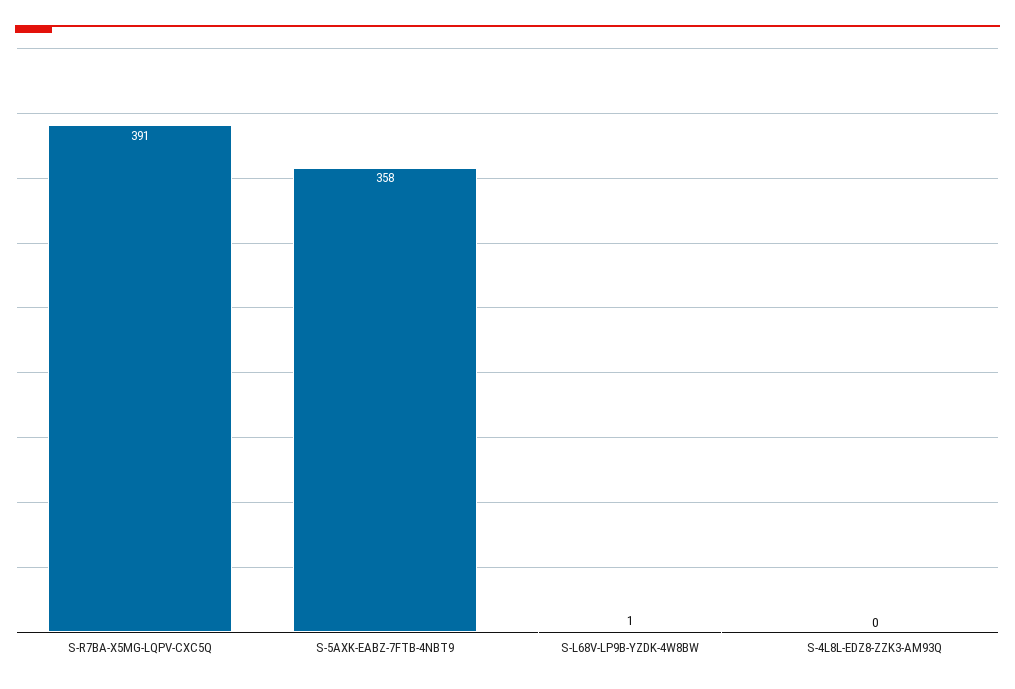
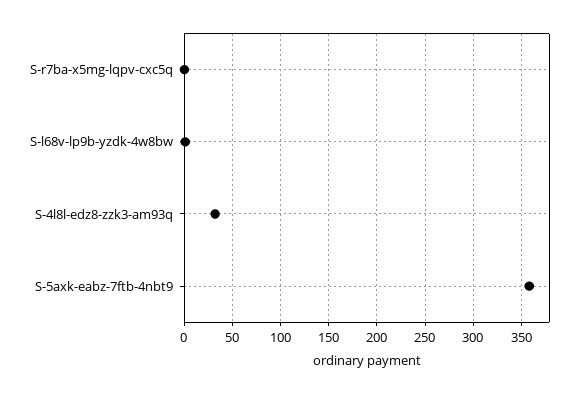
  {
-   "S-R7BA-X5MG-LQPV-CXC5Q": 391,
+   "S-R7BA-X5MG-LQPV-CXC5Q": 0,
    "S-5AXK-EABZ-7FTB-4NBT9": 358,
    "S-L68V-LP9B-YZDK-4W8BW": 1,
-   "S-4L8L-EDZ8-ZZK3-AM93Q": 0
+   "S-4L8L-EDZ8-ZZK3-AM93Q": 30
  }

